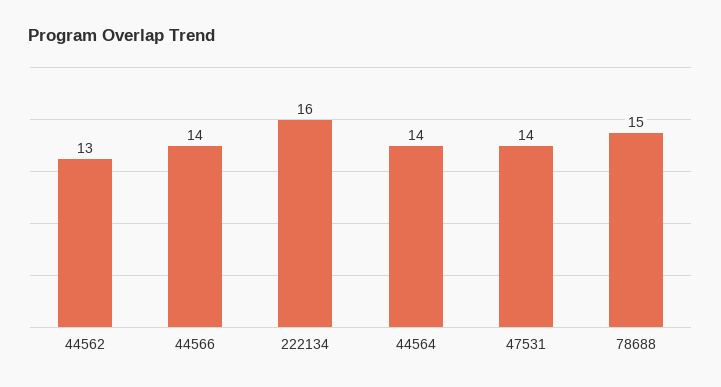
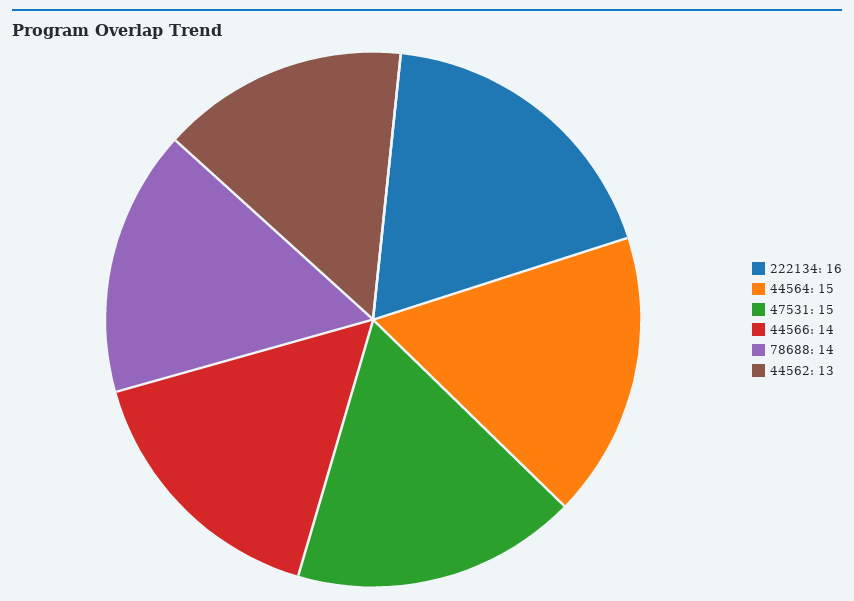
  {
    "44562": 13,
    "44566": 14,
    "222134": 16,
-   "44564": 14,
+   "44564": 15,
-   "47531": 14,
+   "47531": 15,
-   "78688": 15
+   "78688": 14
  }

